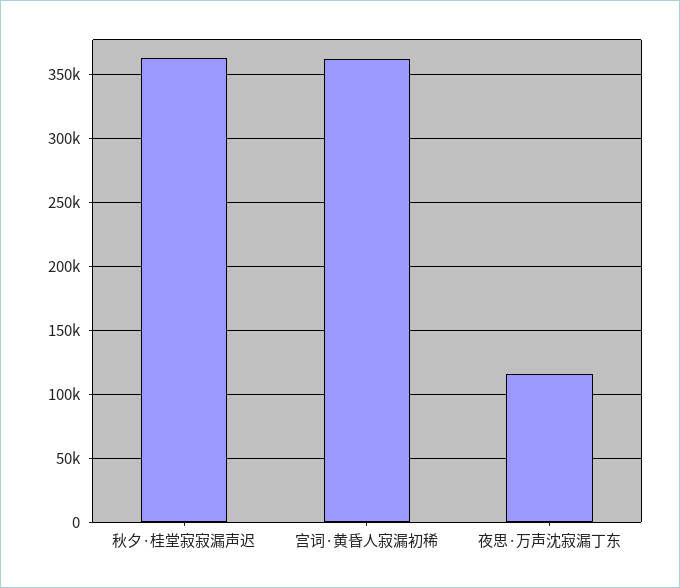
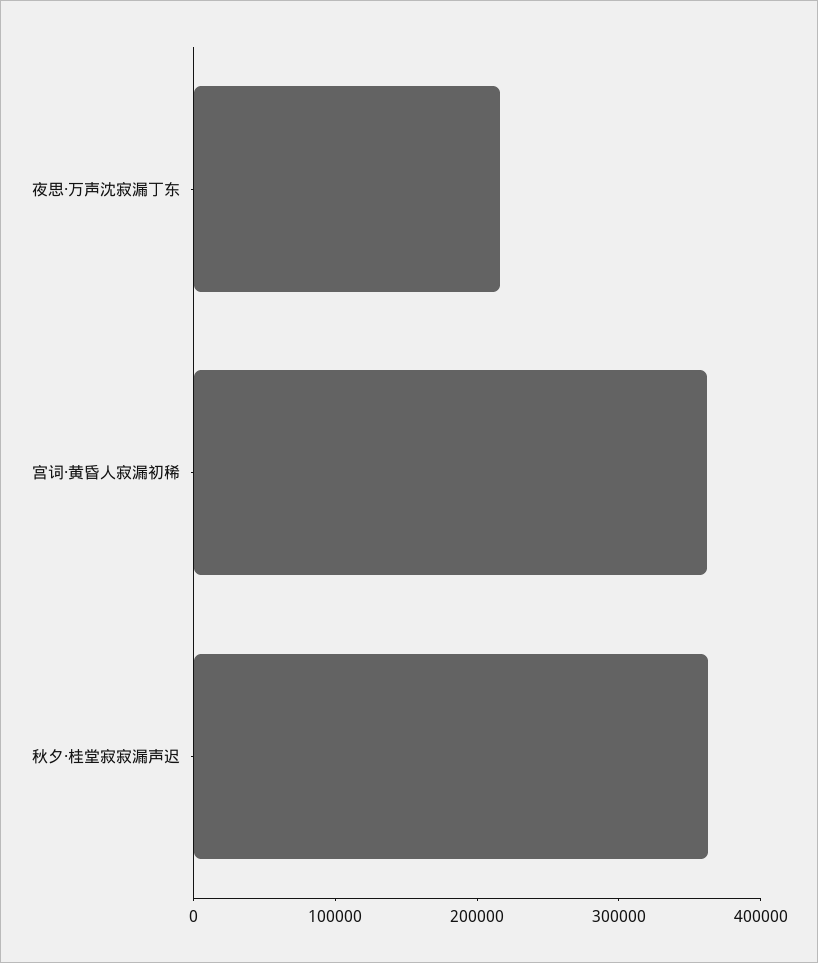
  {
    "秋夕·桂堂寂寂漏声迟": 365000,
    "宫词·黄昏人寂漏初稀": 360000,
-   "夜思·万声沈寂漏丁东": 115000
+   "夜思·万声沈寂漏丁东": 220000
  }

